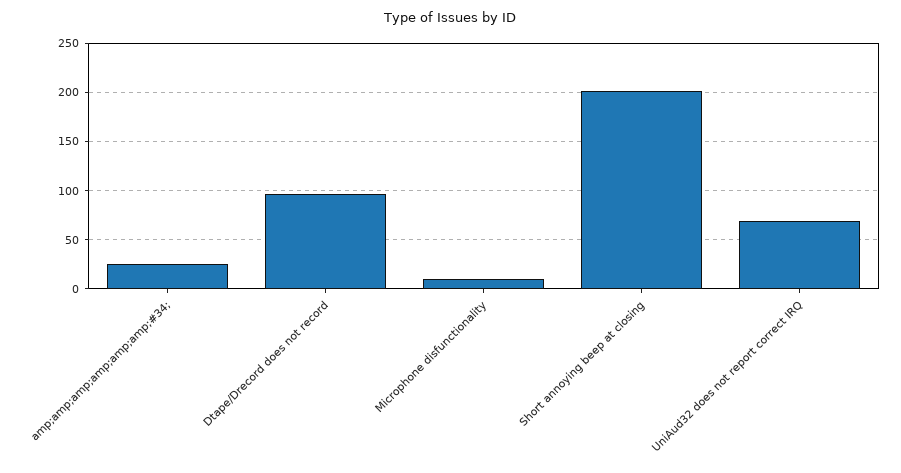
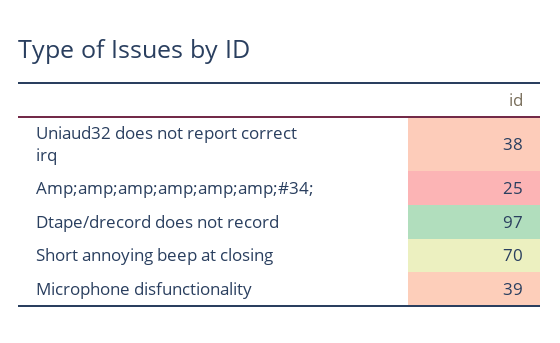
  {
    "amp;amp;amp;amp;amp;amp;#34;": 25,
    "Dtape/Drecord does not record": 97,
-   "Microphone disfunctionality": 10,
+   "Microphone disfunctionality": 39,
-   "Short annoying beep at closing": 200,
+   "Short annoying beep at closing": 70,
-   "UniAud32 does not report correct IRQ": 70
+   "UniAud32 does not report correct IRQ": 38
  }

